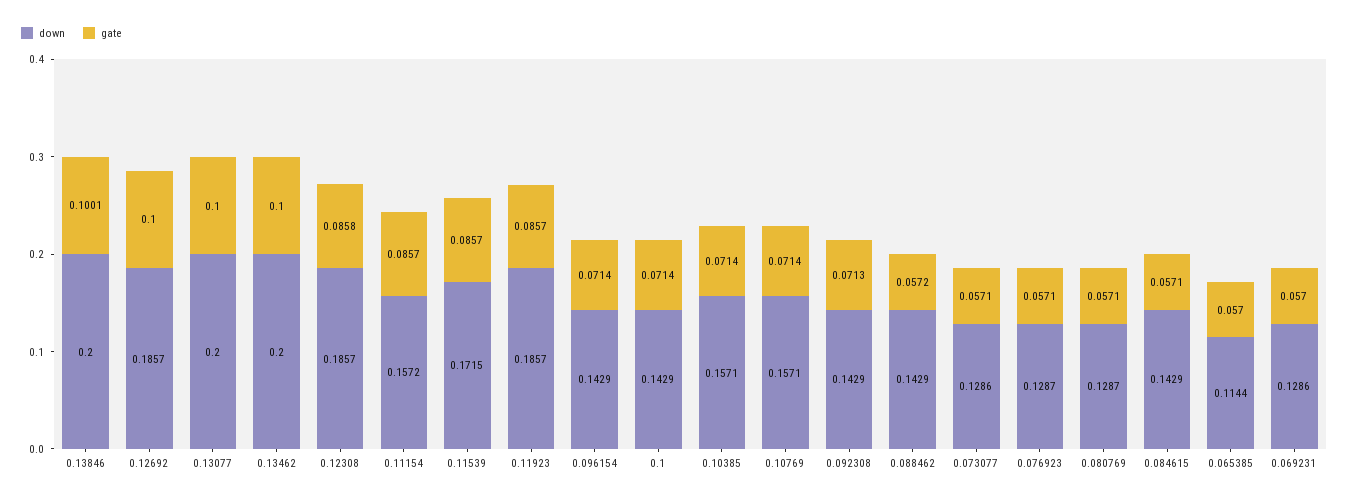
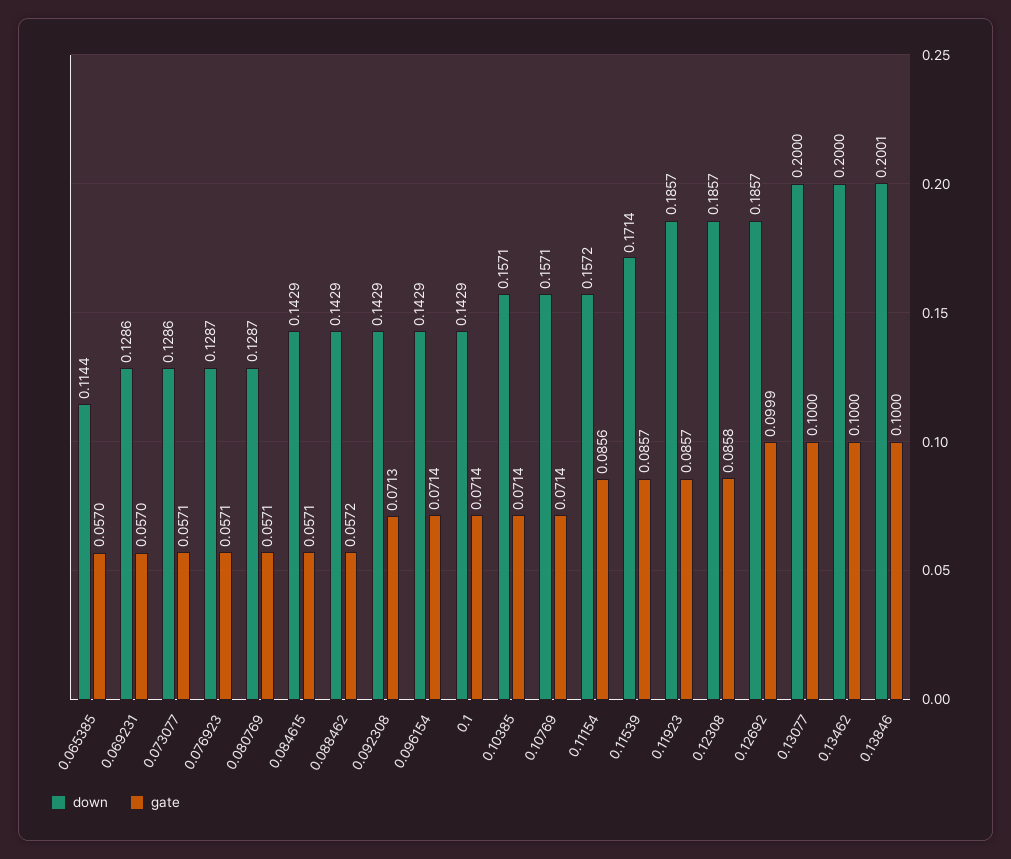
  {
    "down": {
-     "0.13846": 0.2,
+     "0.13846": 0.2001,
      "0.12692": 0.1857,
      "0.13077": 0.2,
      "0.13462": 0.2,
      "0.12308": 0.1857,
      "0.11154": 0.1572,
-     "0.11539": 0.1715,
+     "0.11539": 0.1714,
      "0.11923": 0.1857,
      "0.096154": 0.1429,
      "0.1": 0.1429,
      "0.10385": 0.1571,
      "0.10769": 0.1571,
      "0.092308": 0.1429,
      "0.088462": 0.1429,
      "0.073077": 0.1286,
      "0.076923": 0.1287,
      "0.080769": 0.1287,
      "0.084615": 0.1429,
      "0.065385": 0.1144,
      "0.069231": 0.1286
    },
    "gate": {
-     "0.13846": 0.1001,
+     "0.13846": 0.1,
-     "0.12692": 0.1,
+     "0.12692": 0.0999,
      "0.13077": 0.1,
      "0.13462": 0.1,
      "0.12308": 0.0858,
-     "0.11154": 0.0857,
+     "0.11154": 0.0856,
      "0.11539": 0.0857,
      "0.11923": 0.0857,
      "0.096154": 0.0714,
      "0.1": 0.0714,
      "0.10385": 0.0714,
      "0.10769": 0.0714,
      "0.092308": 0.0713,
      "0.088462": 0.0572,
      "0.073077": 0.0571,
      "0.076923": 0.0571,
      "0.080769": 0.0571,
      "0.084615": 0.0571,
      "0.065385": 0.057,
      "0.069231": 0.057
    }
  }

